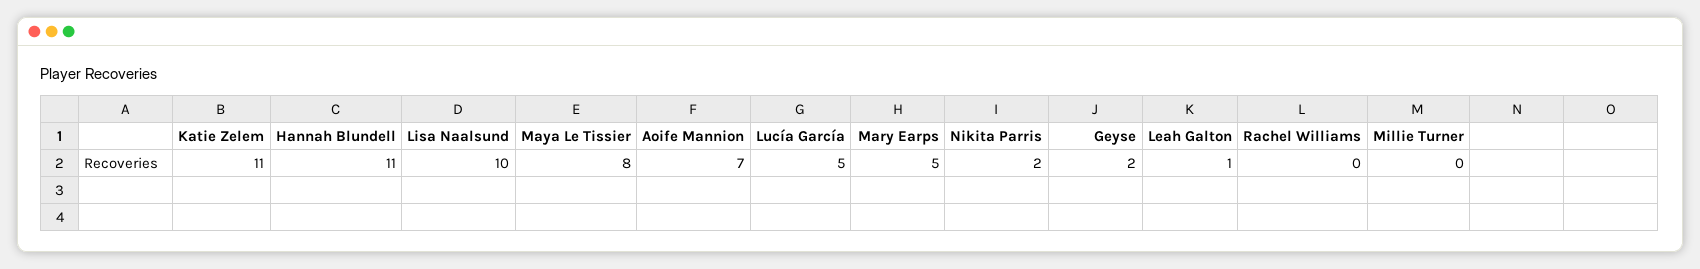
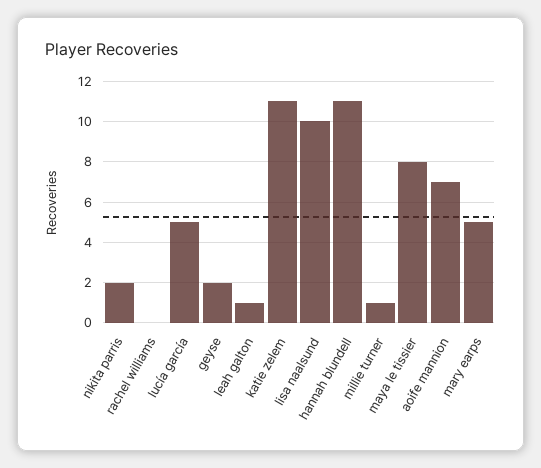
  {
    "Katie Zelem": 11,
    "Hannah Blundell": 11,
    "Lisa Naalsund": 10,
    "Maya Le Tissier": 8,
    "Aoife Mannion": 7,
    "Lucía García": 5,
    "Mary Earps": 5,
    "Nikita Parris": 2,
    "Geyse": 2,
    "Leah Galton": 1,
    "Rachel Williams": 0,
-   "Millie Turner": 0
+   "Millie Turner": 1
  }

